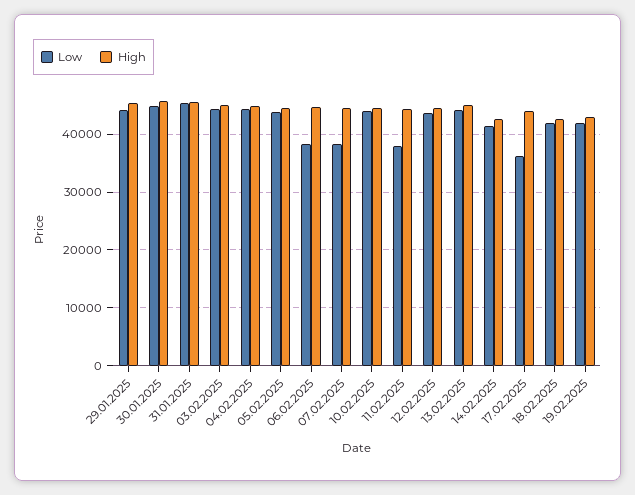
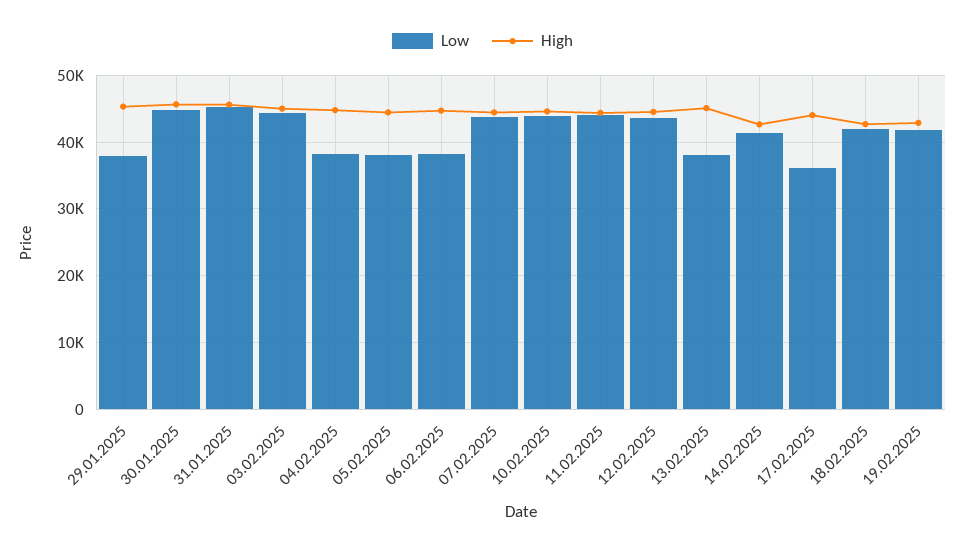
  {
    "Low": {
-     "29.01.2025": 44000,
+     "29.01.2025": 38000,
      "30.01.2025": 45000,
      "31.01.2025": 45000,
      "03.02.2025": 44000,
-     "04.02.2025": 44000,
+     "04.02.2025": 38000,
-     "05.02.2025": 44000,
+     "05.02.2025": 38000,
      "06.02.2025": 38000,
-     "07.02.2025": 38000,
+     "07.02.2025": 44000,
      "10.02.2025": 44000,
-     "11.02.2025": 38000,
+     "11.02.2025": 44000,
      "12.02.2025": 44000,
-     "13.02.2025": 44000,
+     "13.02.2025": 38000,
      "14.02.2025": 41000,
      "17.02.2025": 36000,
      "18.02.2025": 42000,
      "19.02.2025": 42000
    },
    "High": {
      "29.01.2025": 45000,
      "30.01.2025": 46000,
      "31.01.2025": 46000,
      "03.02.2025": 45000,
      "04.02.2025": 45000,
      "05.02.2025": 44000,
      "06.02.2025": 45000,
      "07.02.2025": 44000,
      "10.02.2025": 45000,
      "11.02.2025": 44000,
      "12.02.2025": 45000,
      "13.02.2025": 45000,
      "14.02.2025": 43000,
      "17.02.2025": 44000,
      "18.02.2025": 43000,
      "19.02.2025": 43000
    }
  }

